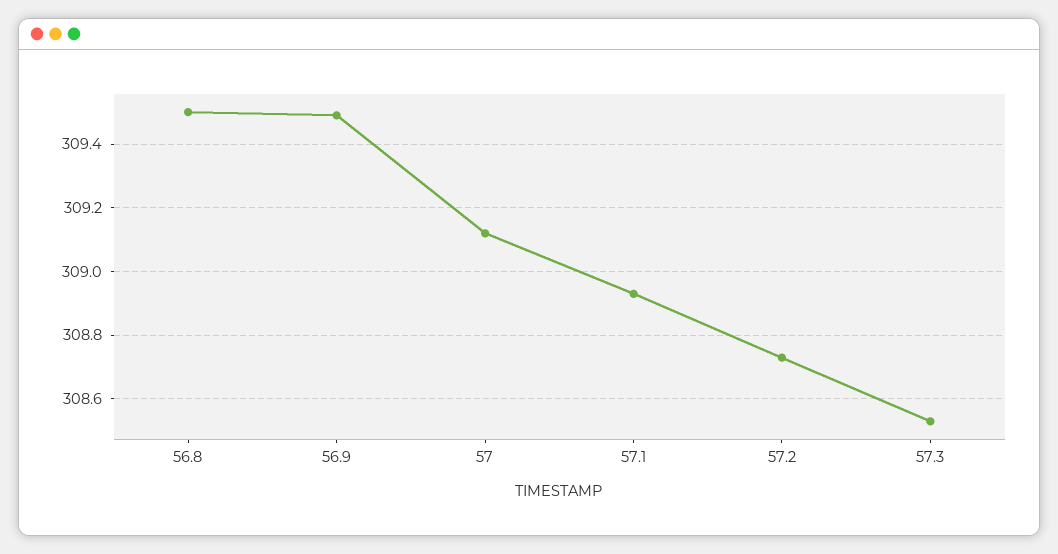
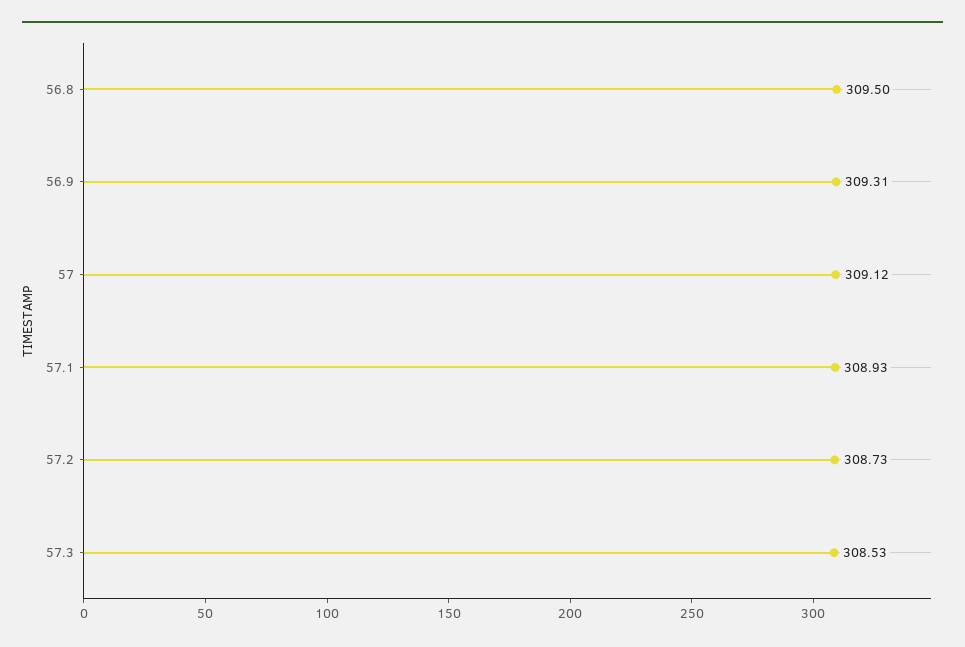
  {
    "56.8": 309.5,
-   "56.9": 309.5,
+   "56.9": 309.31,
    "57": 309.12,
    "57.1": 308.93,
    "57.2": 308.73,
    "57.3": 308.53
  }

